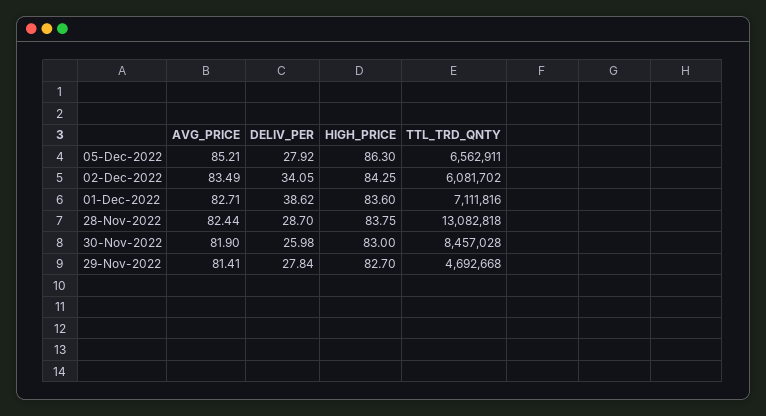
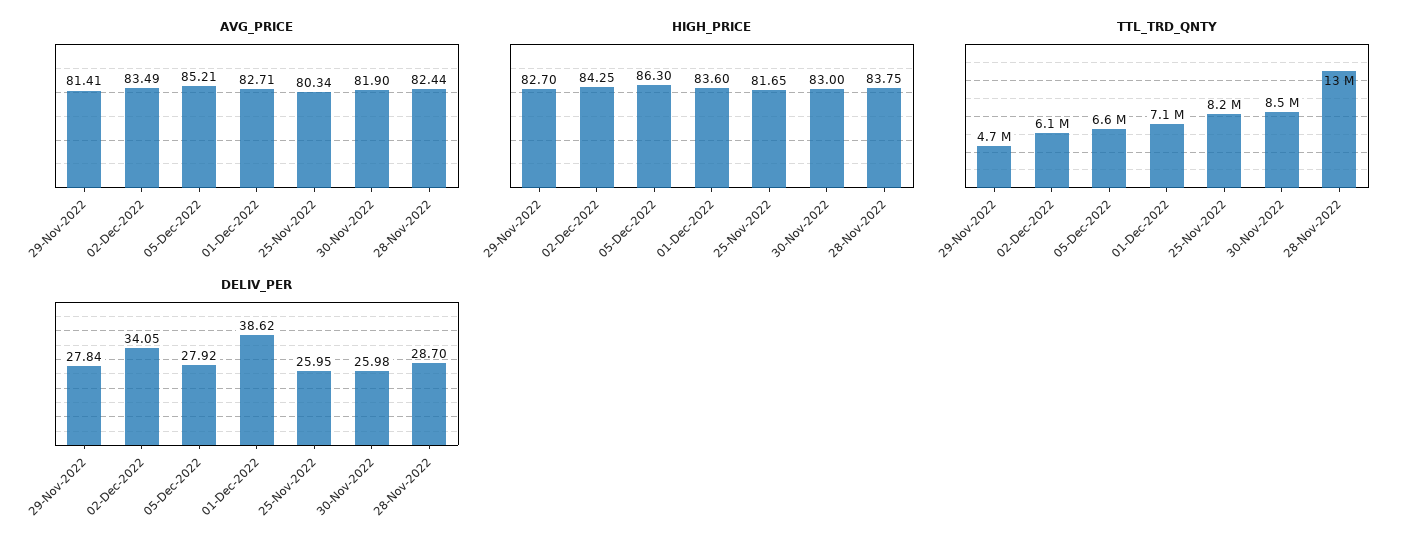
  {
    "AVG_PRICE": {
      "05-Dec-2022": 85.21,
      "02-Dec-2022": 83.49,
      "01-Dec-2022": 82.71,
      "28-Nov-2022": 82.44,
      "30-Nov-2022": 81.9,
-     "29-Nov-2022": 81.41
+     "29-Nov-2022": 81.41,
+     "25-Nov-2022": 80.34
    },
    "DELIV_PER": {
      "05-Dec-2022": 27.92,
      "02-Dec-2022": 34.05,
      "01-Dec-2022": 38.62,
      "28-Nov-2022": 28.7,
      "30-Nov-2022": 25.98,
-     "29-Nov-2022": 27.84
+     "29-Nov-2022": 27.84,
+     "25-Nov-2022": 25.95
    },
    "HIGH_PRICE": {
      "05-Dec-2022": 86.3,
      "02-Dec-2022": 84.25,
      "01-Dec-2022": 83.6,
      "28-Nov-2022": 83.75,
      "30-Nov-2022": 83,
-     "29-Nov-2022": 82.7
+     "29-Nov-2022": 82.7,
+     "25-Nov-2022": 81.65
    },
    "TTL_TRD_QNTY": {
      "05-Dec-2022": 6562911,
      "02-Dec-2022": 6081702,
      "01-Dec-2022": 7111816,
      "28-Nov-2022": 13082818,
      "30-Nov-2022": 8457028,
-     "29-Nov-2022": 4692668
+     "29-Nov-2022": 4692668,
+     "25-Nov-2022": 8200000
    }
  }

